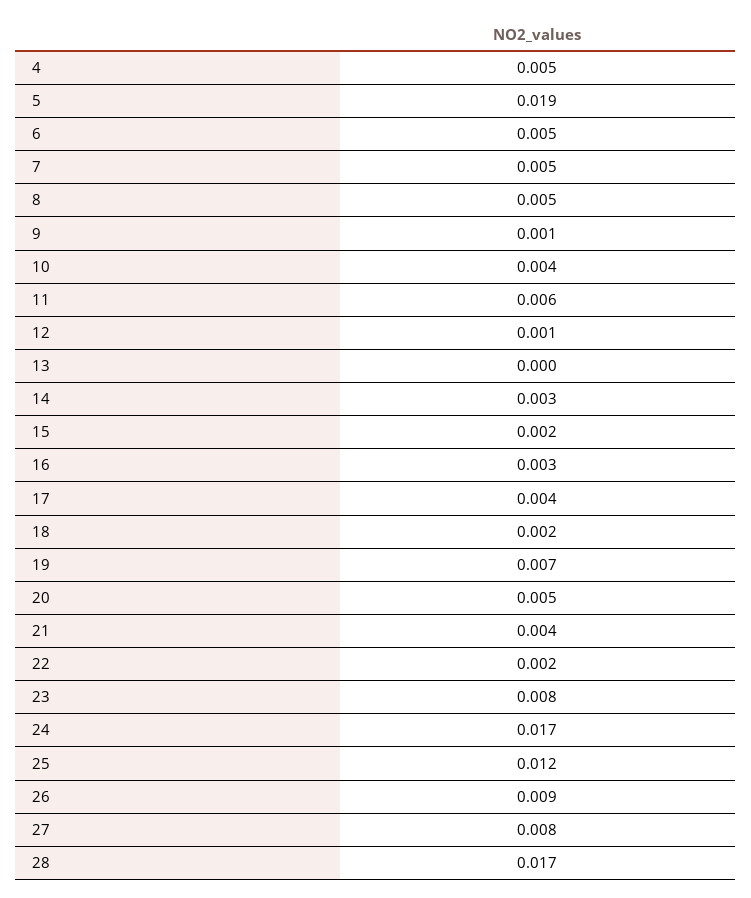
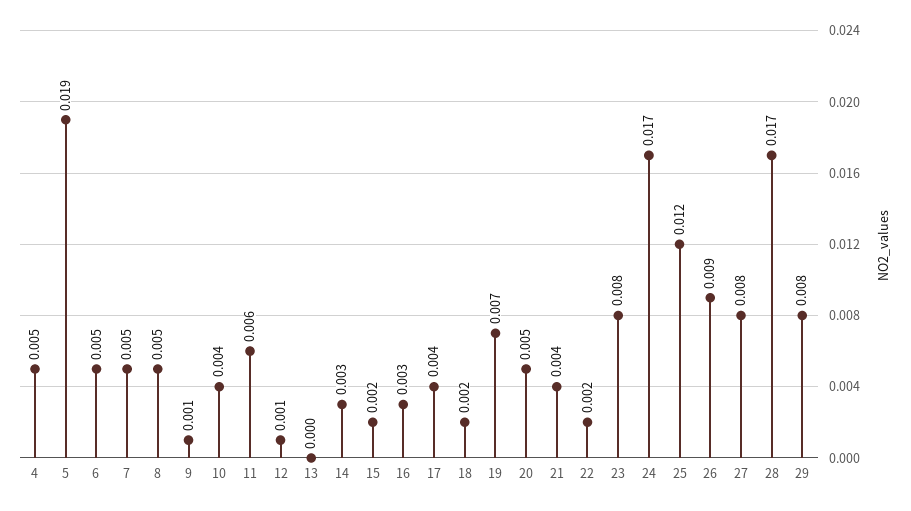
  {
    "4": 0.005,
    "5": 0.019,
    "6": 0.005,
    "7": 0.005,
    "8": 0.005,
    "9": 0.001,
    "10": 0.004,
    "11": 0.006,
    "12": 0.001,
    "13": 0,
    "14": 0.003,
    "15": 0.002,
    "16": 0.003,
    "17": 0.004,
    "18": 0.002,
    "19": 0.007,
    "20": 0.005,
    "21": 0.004,
    "22": 0.002,
    "23": 0.008,
    "24": 0.017,
    "25": 0.012,
    "26": 0.009,
    "27": 0.008,
-   "28": 0.017
+   "28": 0.017,
+   "29": 0.008
  }

